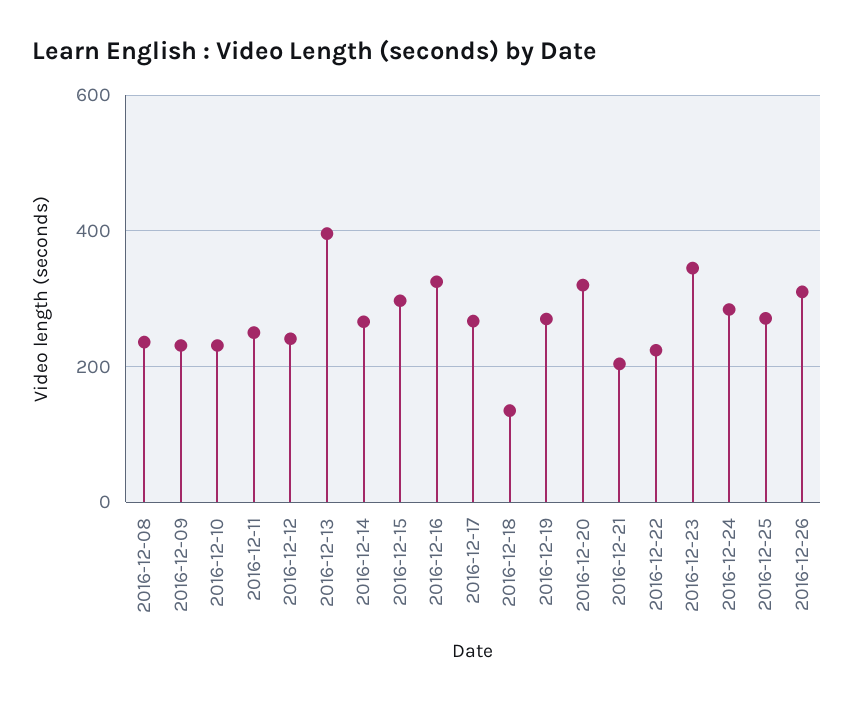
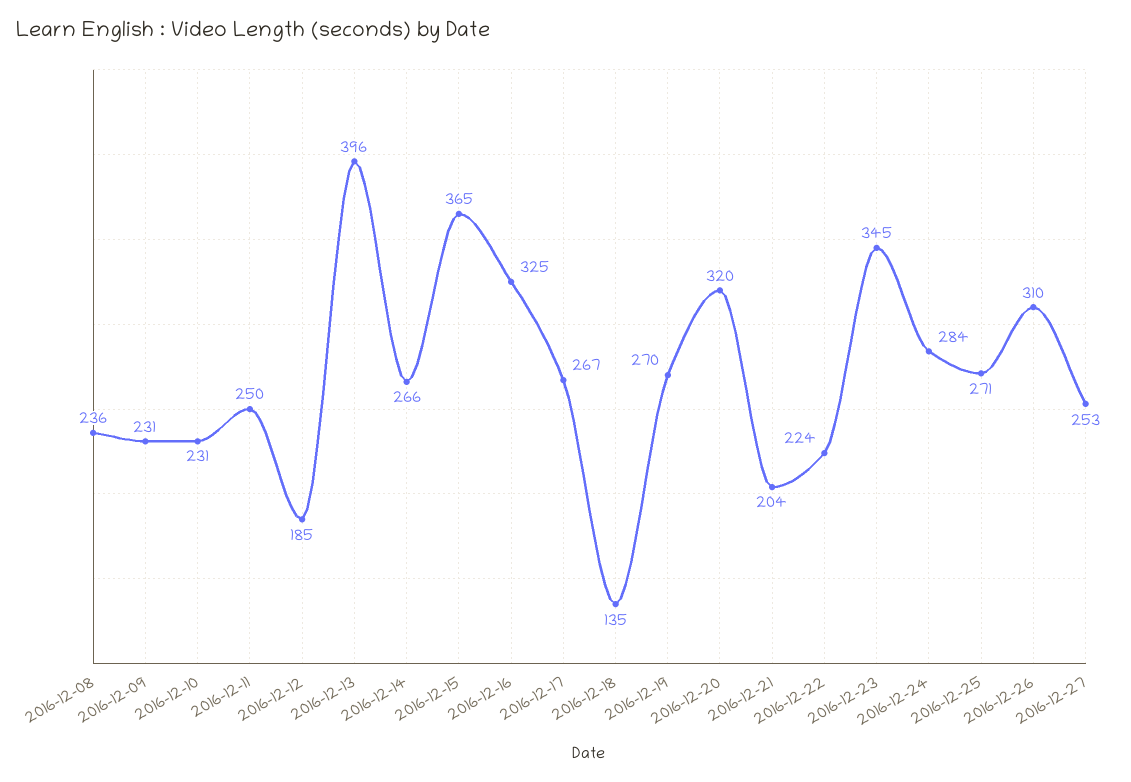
  {
    "2016-12-08": 236,
    "2016-12-09": 231,
    "2016-12-10": 231,
    "2016-12-11": 250,
-   "2016-12-12": 240,
+   "2016-12-12": 185,
    "2016-12-13": 396,
    "2016-12-14": 266,
-   "2016-12-15": 300,
+   "2016-12-15": 365,
    "2016-12-16": 325,
    "2016-12-17": 267,
    "2016-12-18": 135,
    "2016-12-19": 270,
    "2016-12-20": 320,
    "2016-12-21": 204,
    "2016-12-22": 224,
    "2016-12-23": 345,
    "2016-12-24": 284,
    "2016-12-25": 271,
-   "2016-12-26": 310
+   "2016-12-26": 310,
+   "2016-12-27": 253
  }

